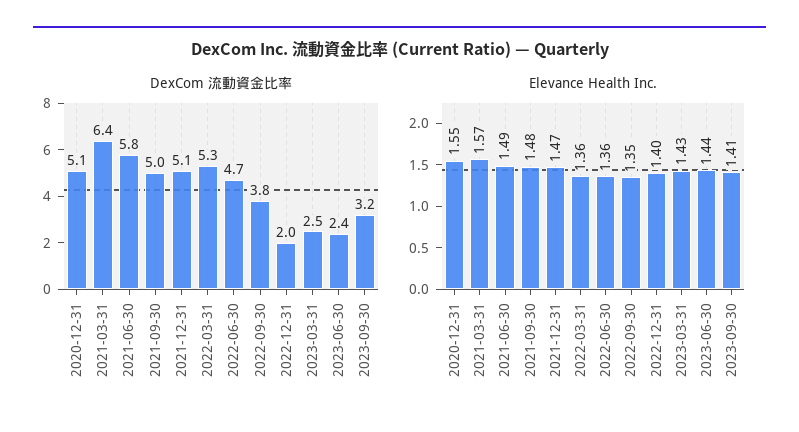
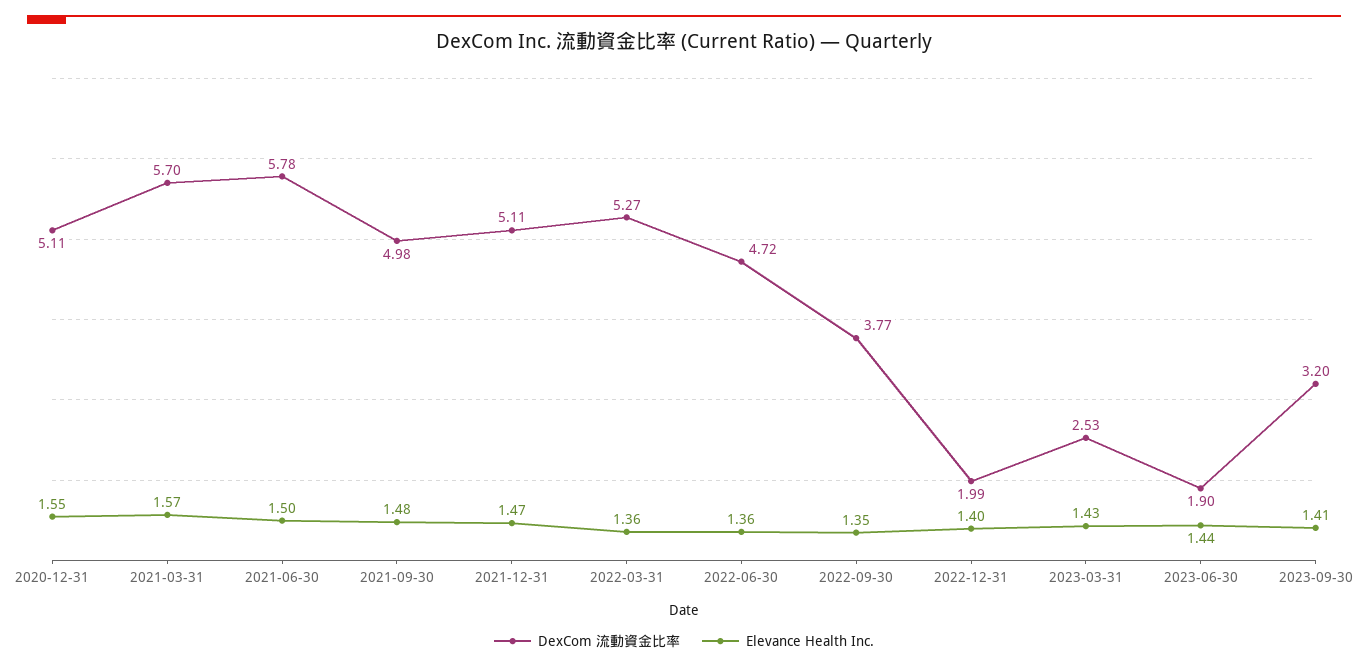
  {
    "DexCom 流動資金比率": {
      "2020-12-31": 5.11,
-     "2021-03-31": 6.4,
+     "2021-03-31": 5.7,
      "2021-06-30": 5.78,
      "2021-09-30": 4.98,
      "2021-12-31": 5.11,
      "2022-03-31": 5.27,
      "2022-06-30": 4.72,
      "2022-09-30": 3.77,
      "2022-12-31": 1.99,
      "2023-03-31": 2.53,
-     "2023-06-30": 2.4,
+     "2023-06-30": 1.9,
      "2023-09-30": 3.2
    },
    "Elevance Health Inc.": {
      "2020-12-31": 1.55,
      "2021-03-31": 1.57,
-     "2021-06-30": 1.49,
+     "2021-06-30": 1.5,
      "2021-09-30": 1.48,
      "2021-12-31": 1.47,
      "2022-03-31": 1.36,
      "2022-06-30": 1.36,
      "2022-09-30": 1.35,
      "2022-12-31": 1.4,
      "2023-03-31": 1.43,
      "2023-06-30": 1.44,
      "2023-09-30": 1.41
    }
  }

